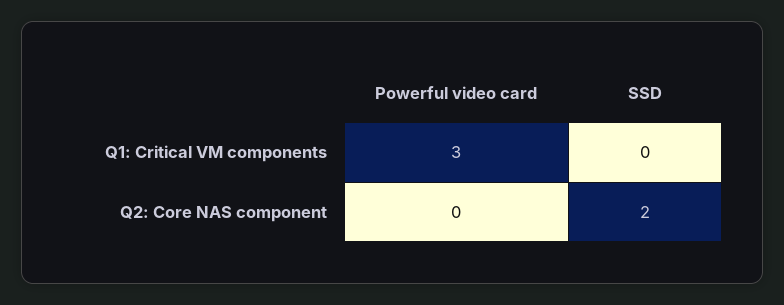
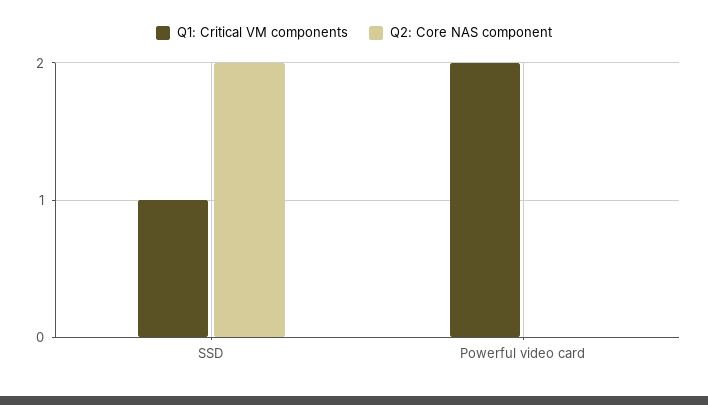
  {
    "Q1: Critical VM components": {
-     "Powerful video card": 3,
+     "Powerful video card": 2,
-     "SSD": 0
+     "SSD": 1
    },
    "Q2: Core NAS component": {
      "Powerful video card": 0,
      "SSD": 2
    }
  }

